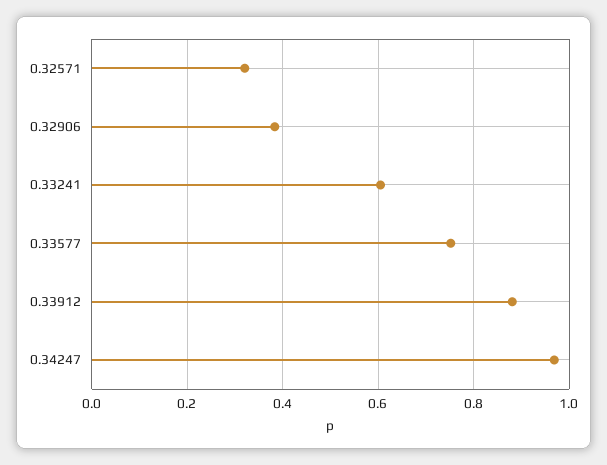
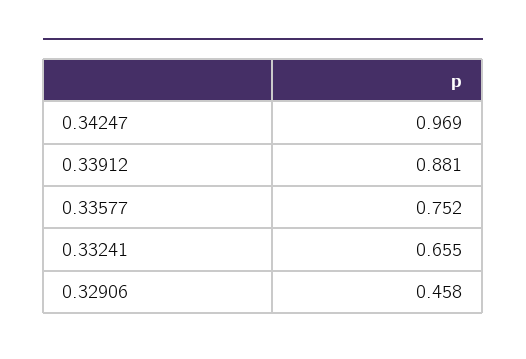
  {
-   "0.32571": 0.32,
-   "0.32906": 0.38,
+   "0.32906": 0.458,
-   "0.33241": 0.6,
+   "0.33241": 0.655,
    "0.33577": 0.752,
    "0.33912": 0.881,
    "0.34247": 0.969
  }

